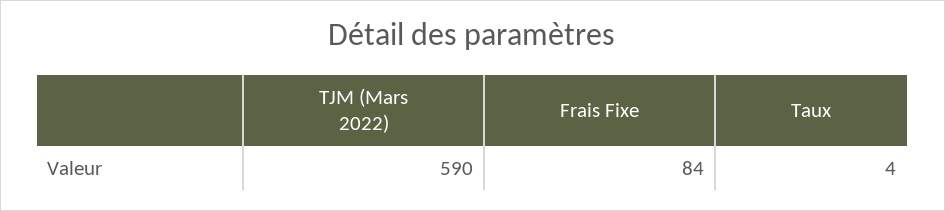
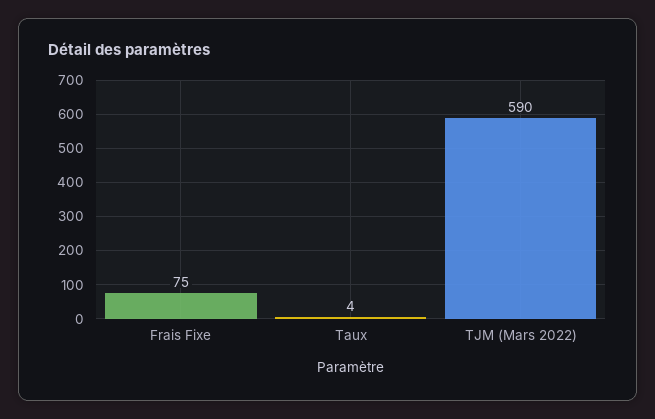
  {
    "TJM (Mars 2022)": 590,
-   "Frais Fixe": 84,
+   "Frais Fixe": 75,
    "Taux": 4
  }

